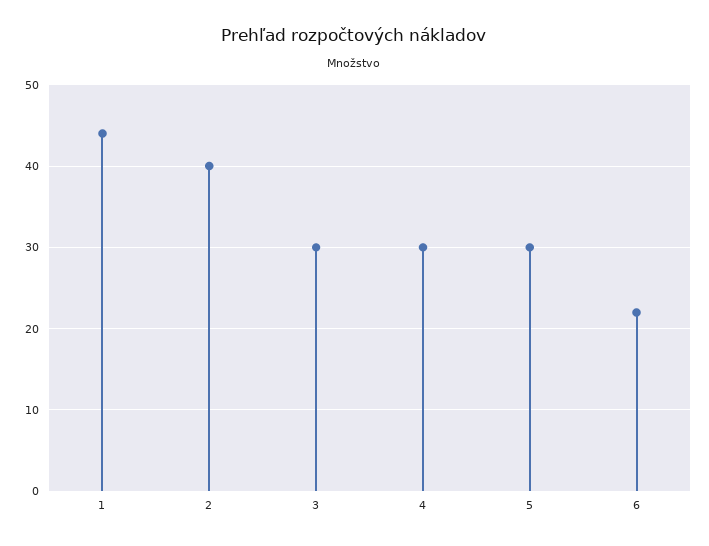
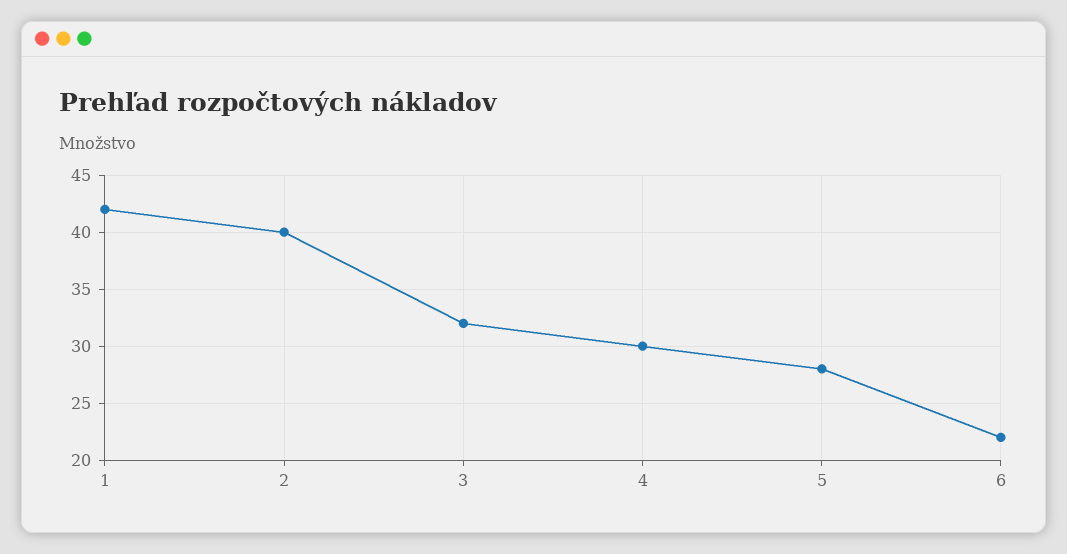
  {
-   "1": 44,
+   "1": 42,
    "2": 40,
-   "3": 30,
+   "3": 32,
    "4": 30,
-   "5": 30,
+   "5": 28,
    "6": 22
  }

